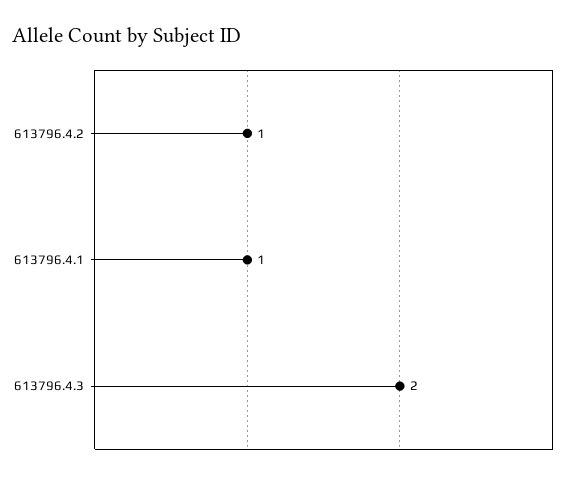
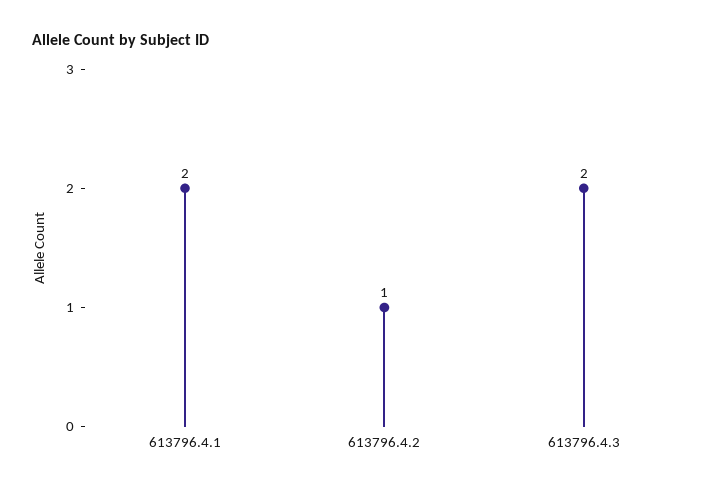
  {
    "613796.4.2": 1,
-   "613796.4.1": 1,
+   "613796.4.1": 2,
    "613796.4.3": 2
  }

